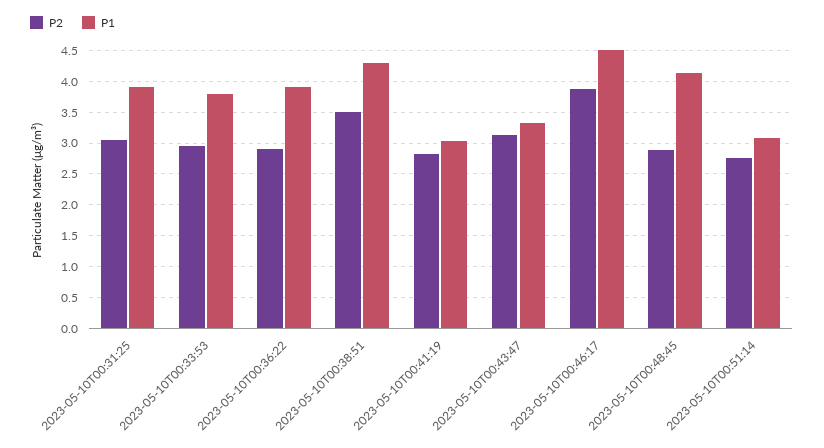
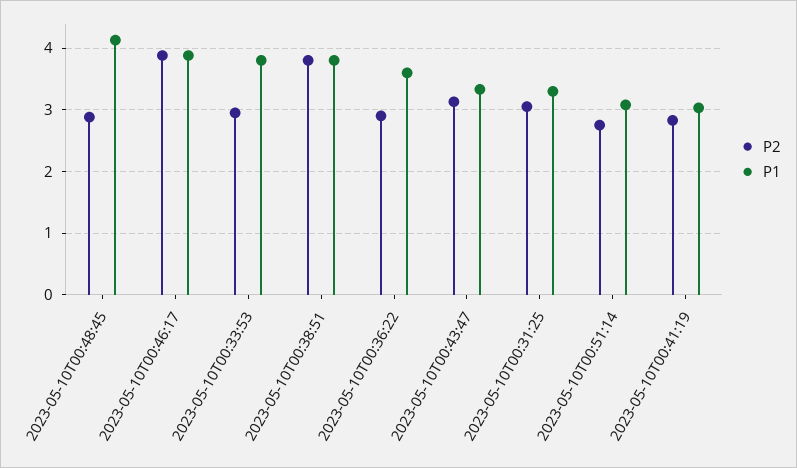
  {
    "P2": {
      "2023-05-10T00:31:25": 3.1,
      "2023-05-10T00:33:53": 3,
      "2023-05-10T00:36:22": 2.9,
-     "2023-05-10T00:38:51": 3.5,
+     "2023-05-10T00:38:51": 3.8,
      "2023-05-10T00:41:19": 2.8,
      "2023-05-10T00:43:47": 3.1,
      "2023-05-10T00:46:17": 3.9,
      "2023-05-10T00:48:45": 2.9,
      "2023-05-10T00:51:14": 2.8
    },
    "P1": {
-     "2023-05-10T00:31:25": 3.9,
+     "2023-05-10T00:31:25": 3.3,
      "2023-05-10T00:33:53": 3.8,
-     "2023-05-10T00:36:22": 3.9,
+     "2023-05-10T00:36:22": 3.6,
-     "2023-05-10T00:38:51": 4.3,
+     "2023-05-10T00:38:51": 3.8,
      "2023-05-10T00:41:19": 3,
      "2023-05-10T00:43:47": 3.3,
-     "2023-05-10T00:46:17": 4.5,
+     "2023-05-10T00:46:17": 3.9,
      "2023-05-10T00:48:45": 4.1,
      "2023-05-10T00:51:14": 3.1
    }
  }

